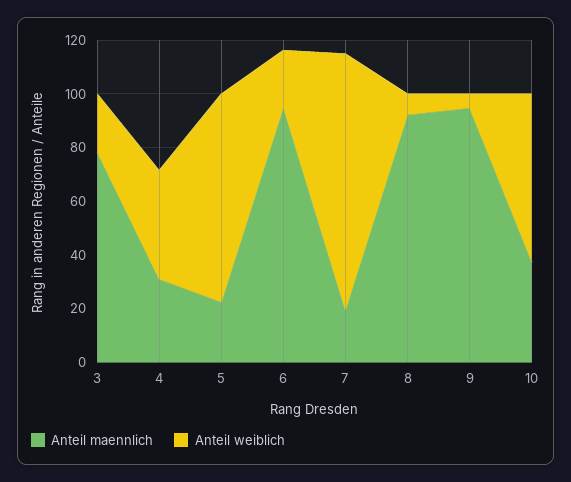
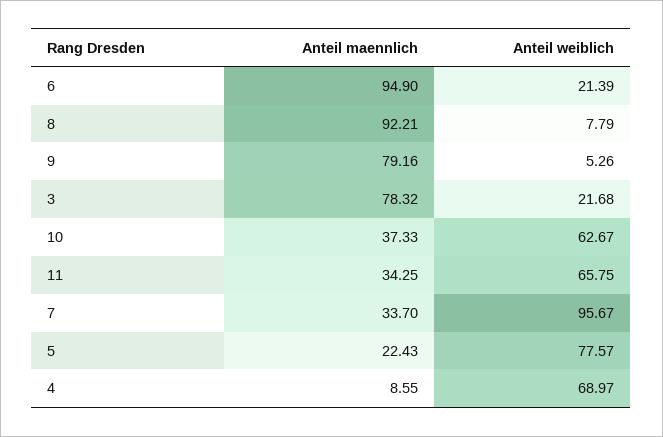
  {
    "Anteil maennlich": {
      "3": 78.32,
-     "4": 30,
+     "4": 8.55,
      "5": 22.43,
      "6": 94.9,
-     "7": 20,
+     "7": 33.7,
      "8": 92.21,
-     "9": 95,
+     "9": 79.16,
-     "10": 37.33
+     "10": 37.33,
+     "11": 34.25
    },
    "Anteil weiblich": {
      "3": 21.68,
-     "4": 40,
+     "4": 68.97,
      "5": 77.57,
      "6": 21.39,
      "7": 95.67,
      "8": 7.79,
      "9": 5.26,
-     "10": 62.67
+     "10": 62.67,
+     "11": 65.75
    }
  }

